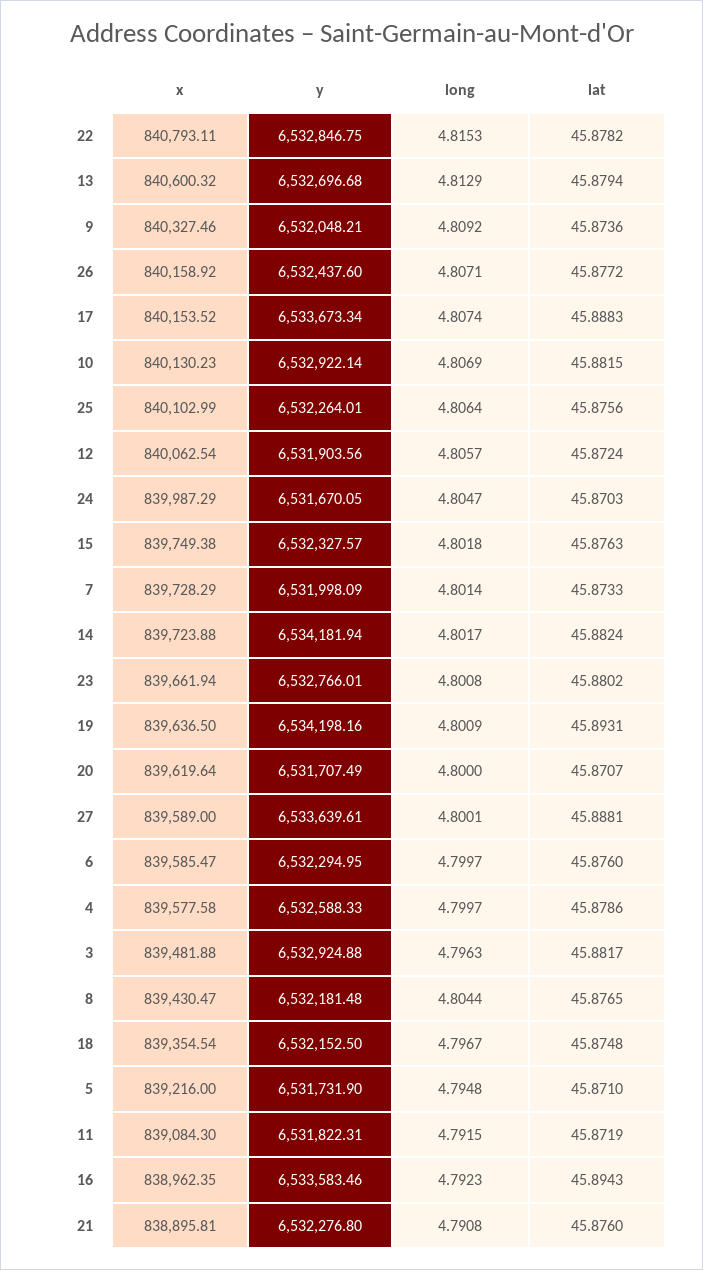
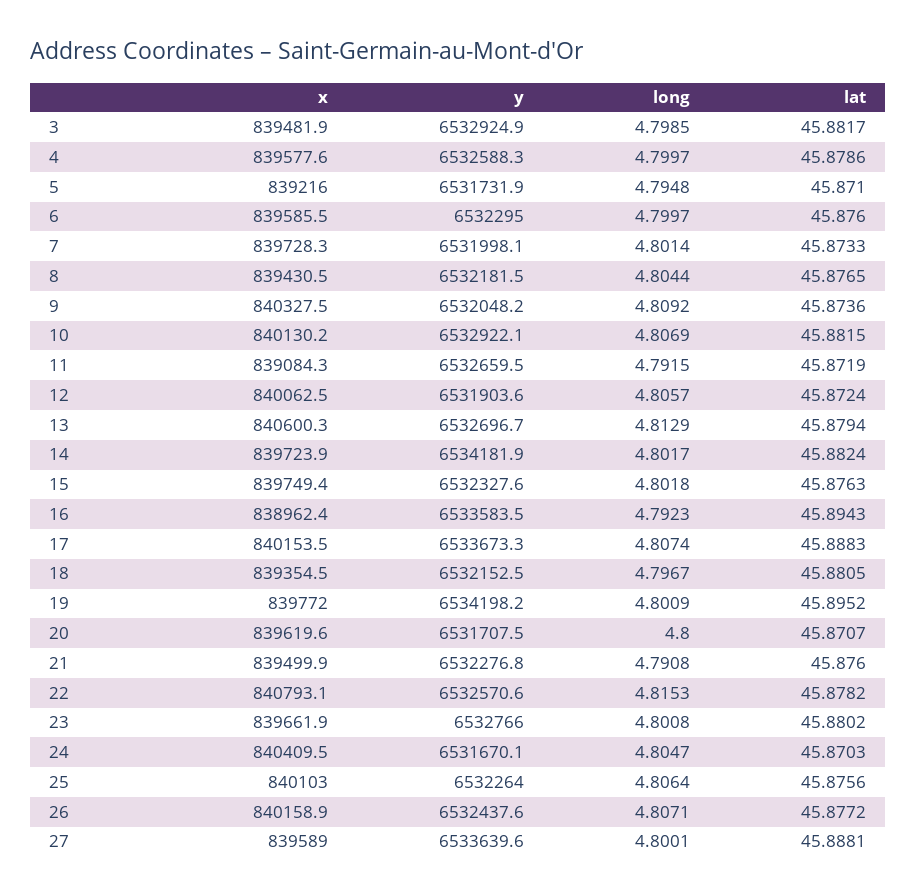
  {
    "x": {
      "22": 840793.11,
      "13": 840600.32,
      "9": 840327.46,
      "26": 840158.92,
      "17": 840153.52,
      "10": 840130.23,
      "25": 840102.99,
      "12": 840062.54,
-     "24": 839987.29,
+     "24": 840409.5,
      "15": 839749.38,
      "7": 839728.29,
      "14": 839723.88,
      "23": 839661.94,
-     "19": 839636.5,
+     "19": 839772,
      "20": 839619.64,
      "27": 839589,
      "6": 839585.47,
      "4": 839577.58,
      "3": 839481.88,
      "8": 839430.47,
      "18": 839354.54,
      "5": 839216,
      "11": 839084.3,
      "16": 838962.35,
-     "21": 838895.81
+     "21": 839499.9
    },
    "y": {
-     "22": 6532846.75,
+     "22": 6532570.6,
      "13": 6532696.68,
      "9": 6532048.21,
      "26": 6532437.6,
      "17": 6533673.34,
      "10": 6532922.14,
      "25": 6532264.01,
      "12": 6531903.56,
      "24": 6531670.05,
      "15": 6532327.57,
      "7": 6531998.09,
      "14": 6534181.94,
      "23": 6532766.01,
      "19": 6534198.16,
      "20": 6531707.49,
      "27": 6533639.61,
      "6": 6532294.95,
      "4": 6532588.33,
      "3": 6532924.88,
      "8": 6532181.48,
      "18": 6532152.5,
      "5": 6531731.9,
-     "11": 6531822.31,
+     "11": 6532659.5,
      "16": 6533583.46,
      "21": 6532276.8
    },
    "long": {
      "22": 4.8153,
      "13": 4.8129,
      "9": 4.8092,
      "26": 4.8071,
      "17": 4.8074,
      "10": 4.8069,
      "25": 4.8064,
      "12": 4.8057,
      "24": 4.8047,
      "15": 4.8018,
      "7": 4.8014,
      "14": 4.8017,
      "23": 4.8008,
      "19": 4.8009,
      "20": 4.8,
      "27": 4.8001,
      "6": 4.7997,
      "4": 4.7997,
-     "3": 4.7963,
+     "3": 4.7985,
      "8": 4.8044,
      "18": 4.7967,
      "5": 4.7948,
      "11": 4.7915,
      "16": 4.7923,
      "21": 4.7908
    },
    "lat": {
      "22": 45.8782,
      "13": 45.8794,
      "9": 45.8736,
      "26": 45.8772,
      "17": 45.8883,
      "10": 45.8815,
      "25": 45.8756,
      "12": 45.8724,
      "24": 45.8703,
      "15": 45.8763,
      "7": 45.8733,
      "14": 45.8824,
      "23": 45.8802,
-     "19": 45.8931,
+     "19": 45.8952,
      "20": 45.8707,
      "27": 45.8881,
      "6": 45.876,
      "4": 45.8786,
      "3": 45.8817,
      "8": 45.8765,
-     "18": 45.8748,
+     "18": 45.8805,
      "5": 45.871,
      "11": 45.8719,
      "16": 45.8943,
      "21": 45.876
    }
  }

